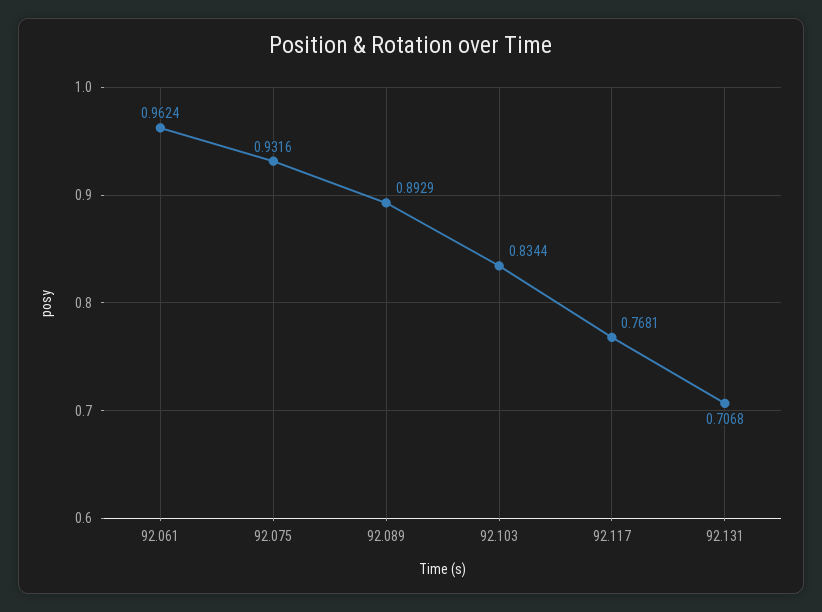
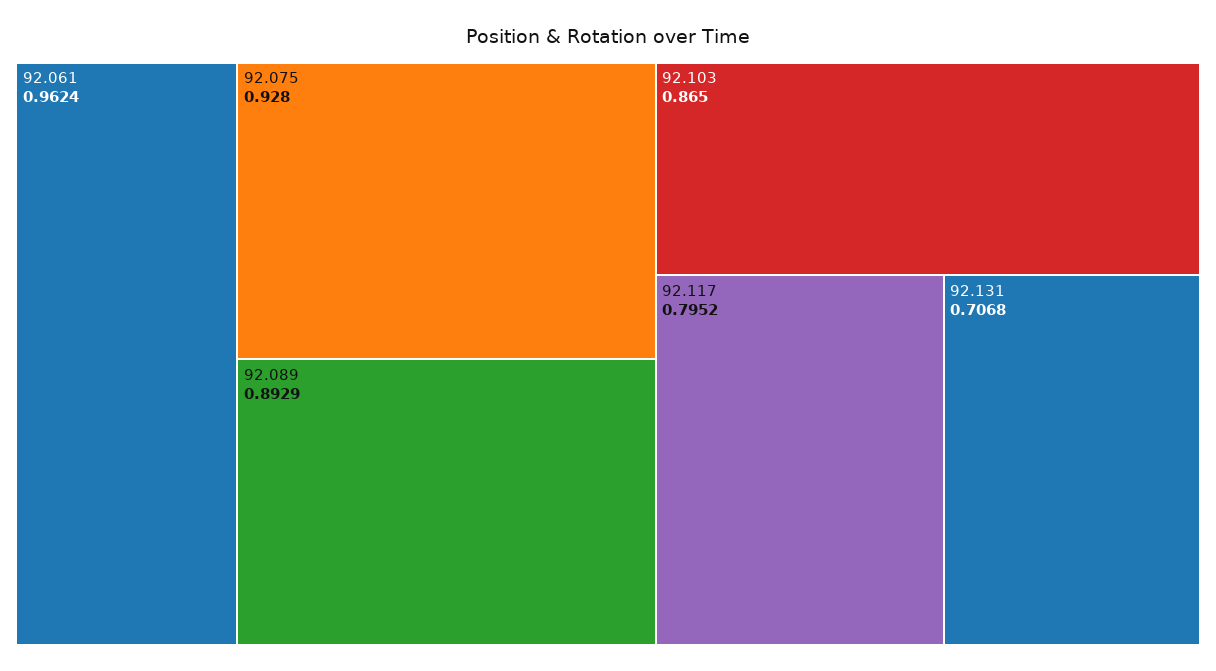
  {
    "92.061": 0.9624,
-   "92.075": 0.9316,
+   "92.075": 0.928,
    "92.089": 0.8929,
-   "92.103": 0.8344,
+   "92.103": 0.865,
-   "92.117": 0.7681,
+   "92.117": 0.7952,
    "92.131": 0.7068
  }

